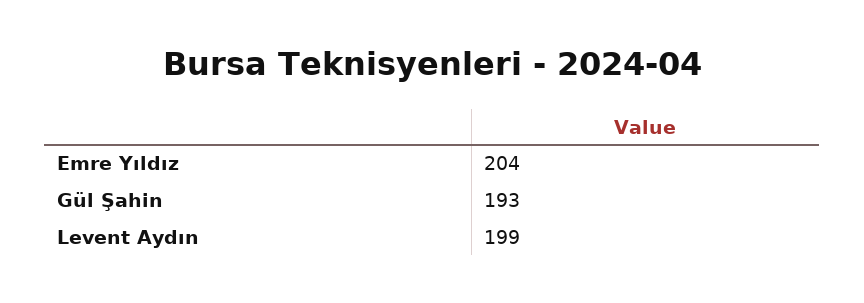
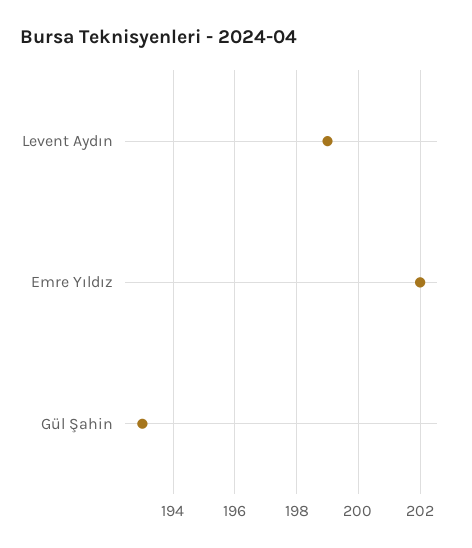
  {
-   "Emre Yıldız": 204,
+   "Emre Yıldız": 202,
    "Gül Şahin": 193,
    "Levent Aydın": 199
  }

